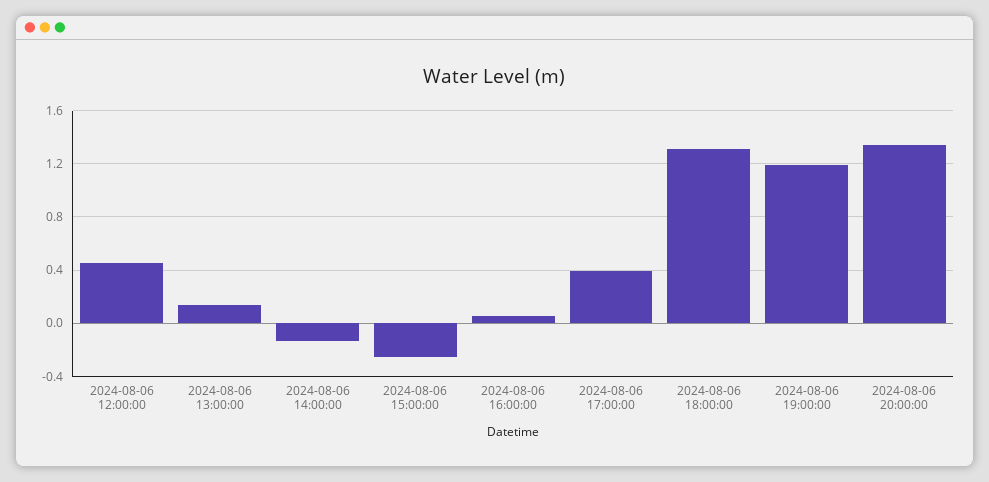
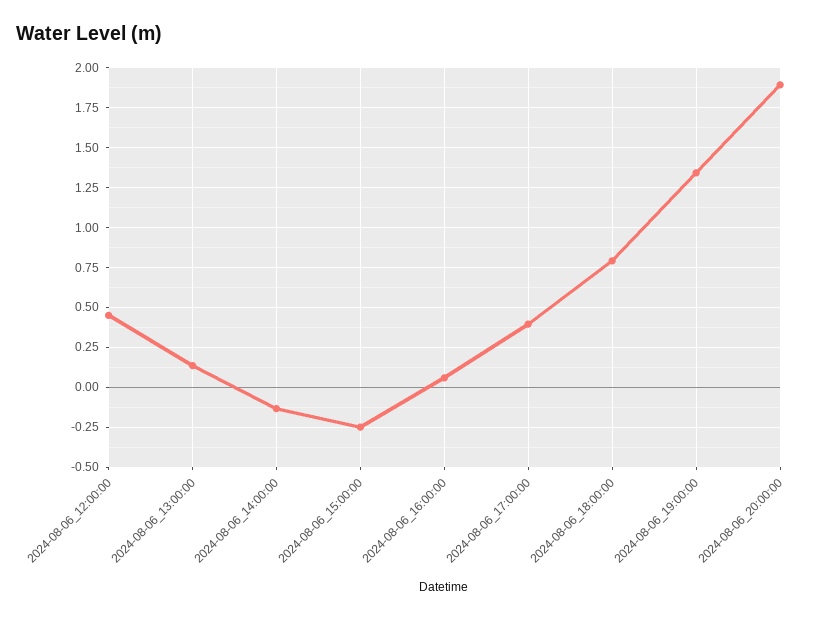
  {
    "2024-08-06 12:00:00": 0.45,
    "2024-08-06 13:00:00": 0.15,
    "2024-08-06 14:00:00": -0.15,
    "2024-08-06 15:00:00": -0.25,
    "2024-08-06 16:00:00": 0.05,
    "2024-08-06 17:00:00": 0.4,
-   "2024-08-06 18:00:00": 1.3,
+   "2024-08-06 18:00:00": 0.8,
-   "2024-08-06 19:00:00": 1.2,
+   "2024-08-06 19:00:00": 1.35,
-   "2024-08-06 20:00:00": 1.35
+   "2024-08-06 20:00:00": 1.9
  }

